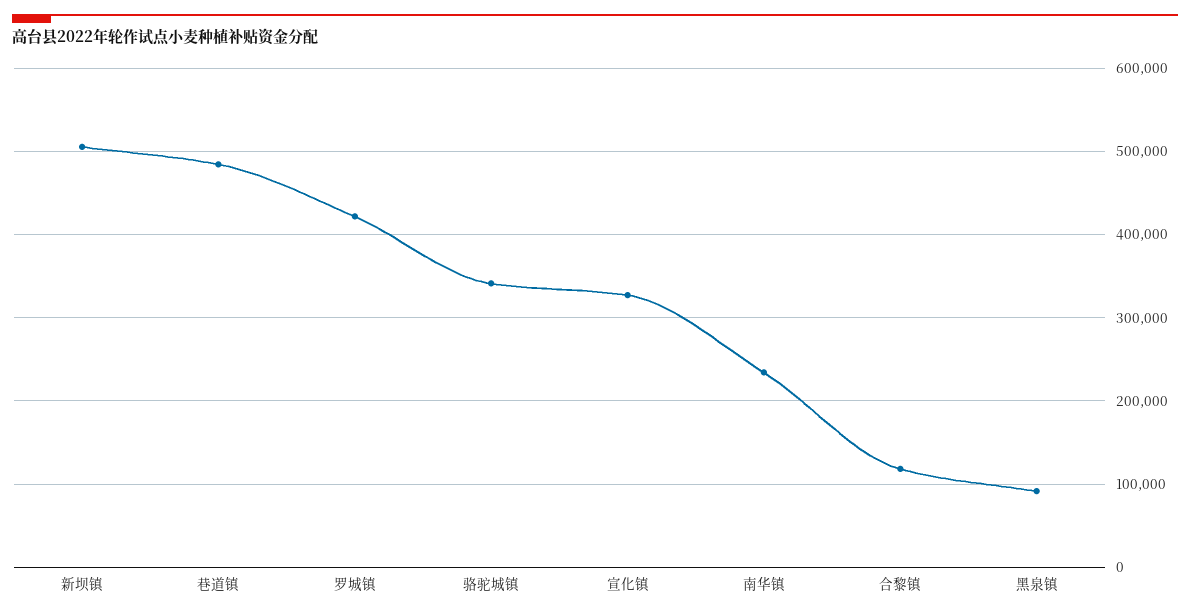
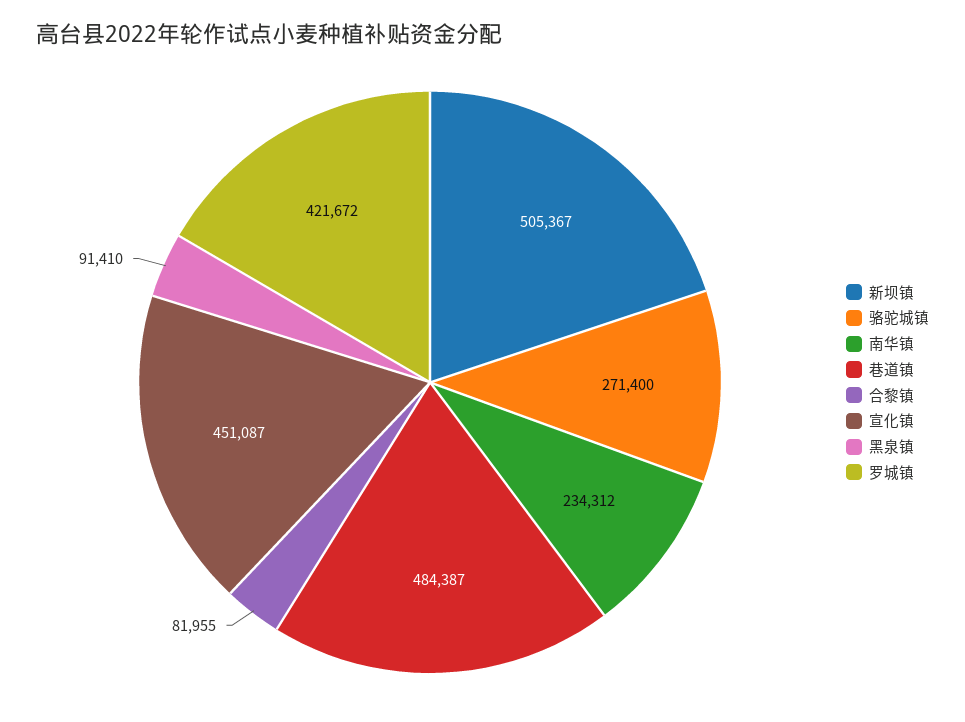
  {
    "新坝镇": 505367,
    "巷道镇": 484387,
    "罗城镇": 421672,
-   "骆驼城镇": 340000,
+   "骆驼城镇": 271400,
-   "宣化镇": 330000,
+   "宣化镇": 451087,
    "南华镇": 234312,
-   "合黎镇": 120000,
+   "合黎镇": 81955,
    "黑泉镇": 91410
  }

